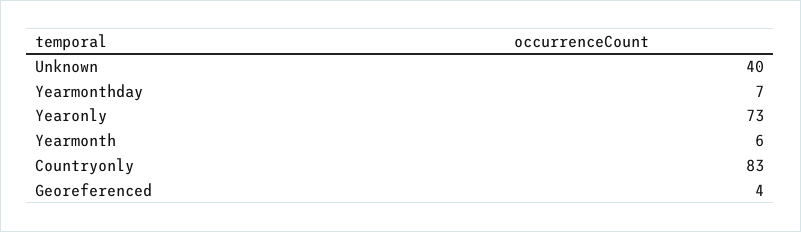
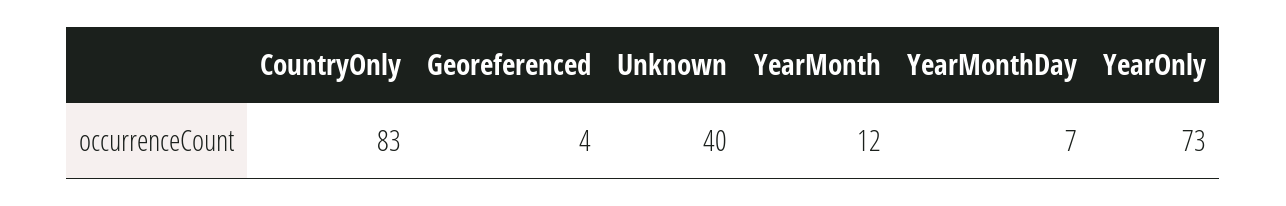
  {
    "Unknown": 40,
    "Yearmonthday": 7,
    "Yearonly": 73,
-   "Yearmonth": 6,
+   "Yearmonth": 12,
    "Countryonly": 83,
    "Georeferenced": 4
  }

